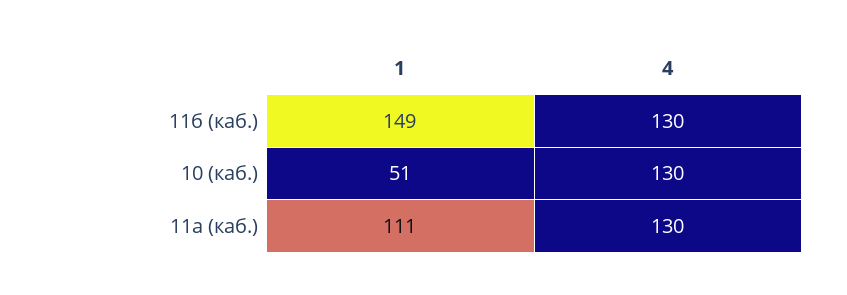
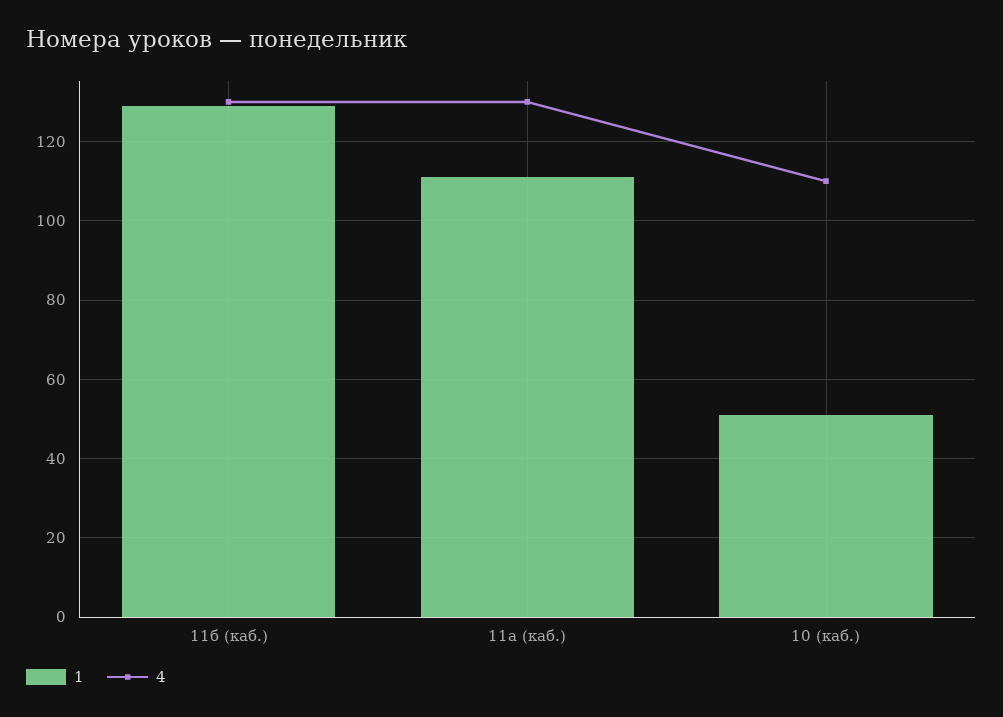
  {
    "1": {
-     "11б (каб.)": 149,
+     "11б (каб.)": 130,
      "10 (каб.)": 51,
      "11а (каб.)": 111
    },
    "4": {
      "11б (каб.)": 130,
-     "10 (каб.)": 130,
+     "10 (каб.)": 110,
      "11а (каб.)": 130
    }
  }

